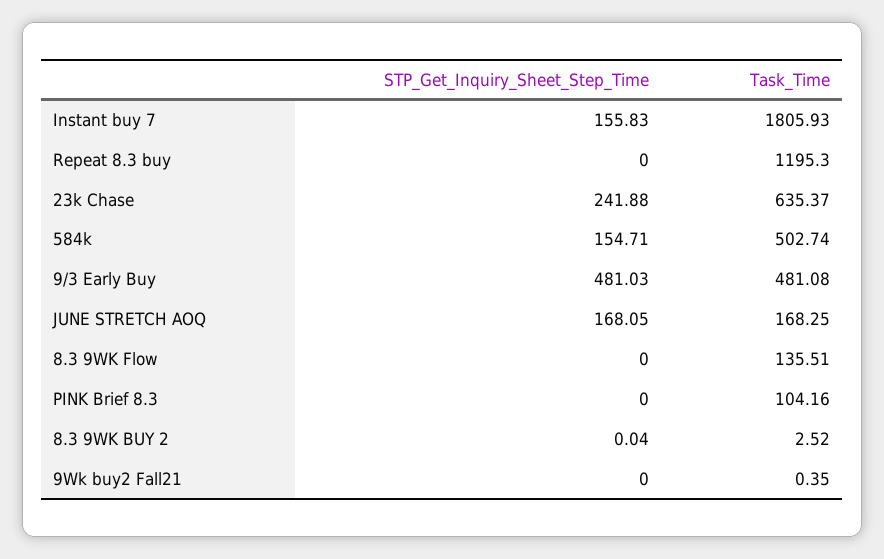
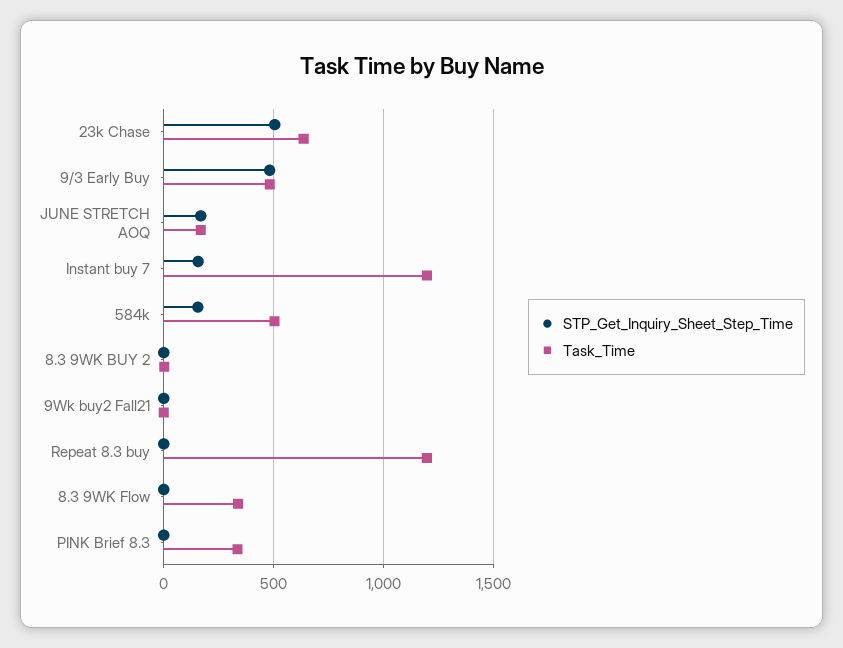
  {
    "STP_Get_Inquiry_Sheet_Step_Time": {
      "Instant buy 7": 155.83,
      "Repeat 8.3 buy": 0,
-     "23k Chase": 241.88,
+     "23k Chase": 500,
      "584k": 154.71,
      "9/3 Early Buy": 481.03,
      "JUNE STRETCH AOQ": 168.05,
      "8.3 9WK Flow": 0,
      "PINK Brief 8.3": 0,
      "8.3 9WK BUY 2": 0.04,
      "9Wk buy2 Fall21": 0
    },
    "Task_Time": {
-     "Instant buy 7": 1805.93,
+     "Instant buy 7": 1200,
      "Repeat 8.3 buy": 1195.3,
      "23k Chase": 635.37,
      "584k": 502.74,
      "9/3 Early Buy": 481.08,
      "JUNE STRETCH AOQ": 168.25,
-     "8.3 9WK Flow": 135.51,
+     "8.3 9WK Flow": 350,
-     "PINK Brief 8.3": 104.16,
+     "PINK Brief 8.3": 350,
      "8.3 9WK BUY 2": 2.52,
      "9Wk buy2 Fall21": 0.35
    }
  }

